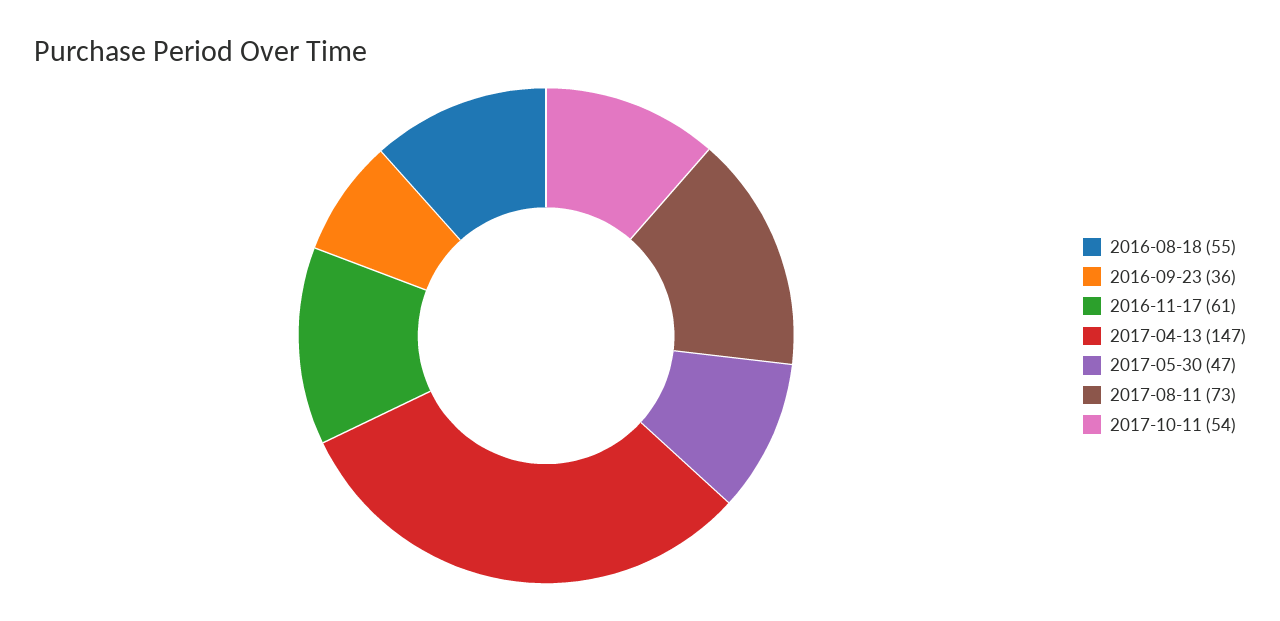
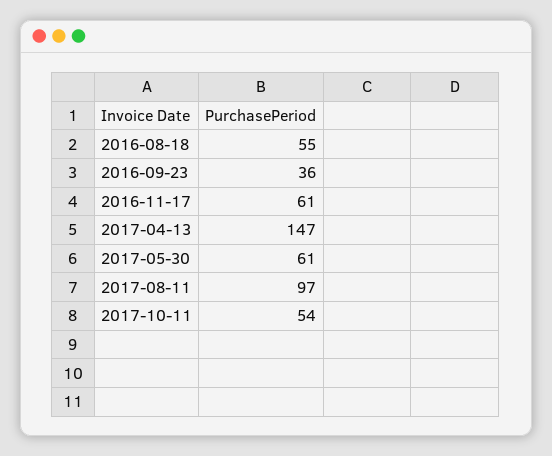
  {
    "2016-08-18": 55,
    "2016-09-23": 36,
    "2016-11-17": 61,
    "2017-04-13": 147,
-   "2017-05-30": 47,
+   "2017-05-30": 61,
-   "2017-08-11": 73,
+   "2017-08-11": 97,
    "2017-10-11": 54
  }

